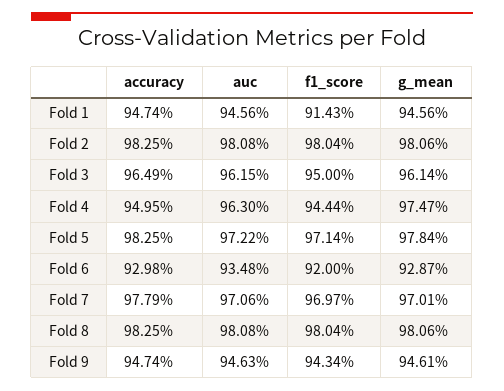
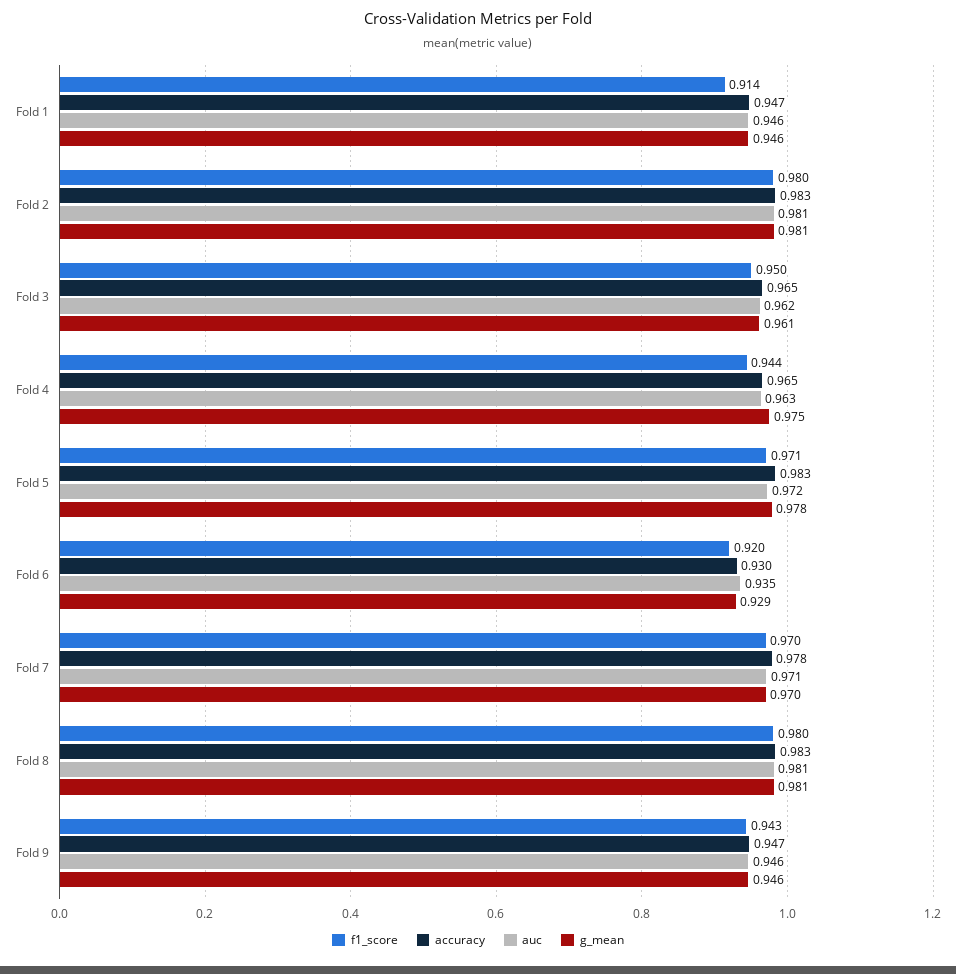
  {
    "accuracy": {
      "Fold 1": 0.9474,
      "Fold 2": 0.9825,
      "Fold 3": 0.9649,
-     "Fold 4": 0.9495,
+     "Fold 4": 0.965,
      "Fold 5": 0.9825,
      "Fold 6": 0.9298,
      "Fold 7": 0.9779,
      "Fold 8": 0.9825,
      "Fold 9": 0.9474
    },
    "auc": {
      "Fold 1": 0.9456,
      "Fold 2": 0.9808,
      "Fold 3": 0.9615,
      "Fold 4": 0.963,
      "Fold 5": 0.9722,
      "Fold 6": 0.9348,
      "Fold 7": 0.9706,
      "Fold 8": 0.9808,
      "Fold 9": 0.9463
    },
    "f1_score": {
      "Fold 1": 0.9143,
      "Fold 2": 0.9804,
      "Fold 3": 0.95,
      "Fold 4": 0.9444,
      "Fold 5": 0.9714,
      "Fold 6": 0.92,
      "Fold 7": 0.9697,
      "Fold 8": 0.9804,
      "Fold 9": 0.9434
    },
    "g_mean": {
      "Fold 1": 0.9456,
      "Fold 2": 0.9806,
      "Fold 3": 0.9614,
      "Fold 4": 0.9747,
      "Fold 5": 0.9784,
      "Fold 6": 0.9287,
      "Fold 7": 0.9701,
      "Fold 8": 0.9806,
      "Fold 9": 0.9461
    }
  }

